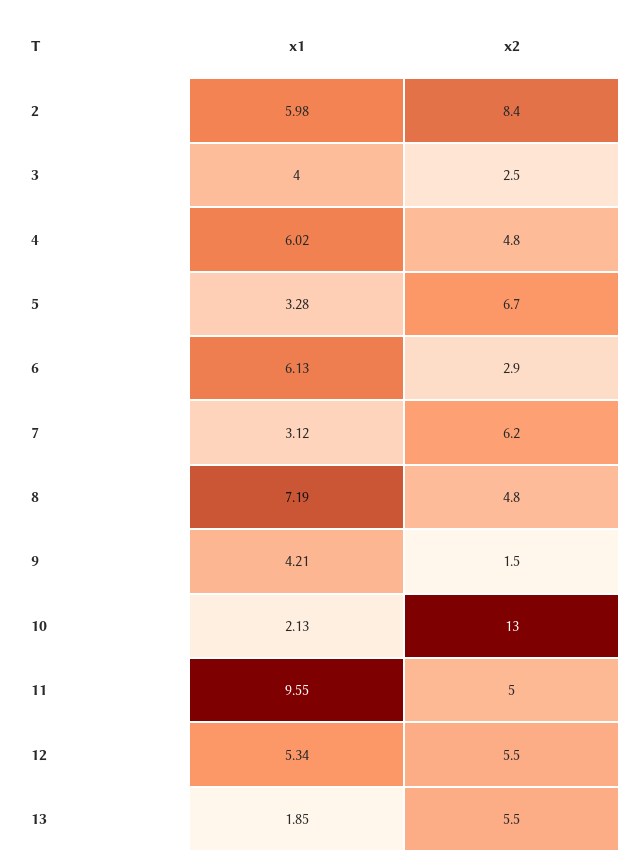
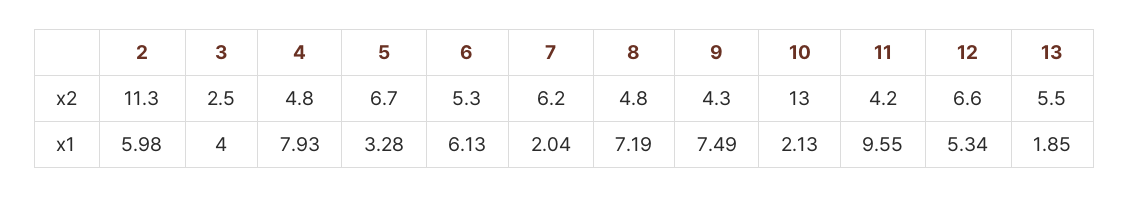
  {
    "x1": {
      "2": 5.98,
      "3": 4,
-     "4": 6.02,
+     "4": 7.93,
      "5": 3.28,
      "6": 6.13,
-     "7": 3.12,
+     "7": 2.04,
      "8": 7.19,
-     "9": 4.21,
+     "9": 7.49,
      "10": 2.13,
      "11": 9.55,
      "12": 5.34,
      "13": 1.85
    },
    "x2": {
-     "2": 8.4,
+     "2": 11.3,
      "3": 2.5,
      "4": 4.8,
      "5": 6.7,
-     "6": 2.9,
+     "6": 5.3,
      "7": 6.2,
      "8": 4.8,
-     "9": 1.5,
+     "9": 4.3,
      "10": 13,
-     "11": 5,
+     "11": 4.2,
-     "12": 5.5,
+     "12": 6.6,
      "13": 5.5
    }
  }

